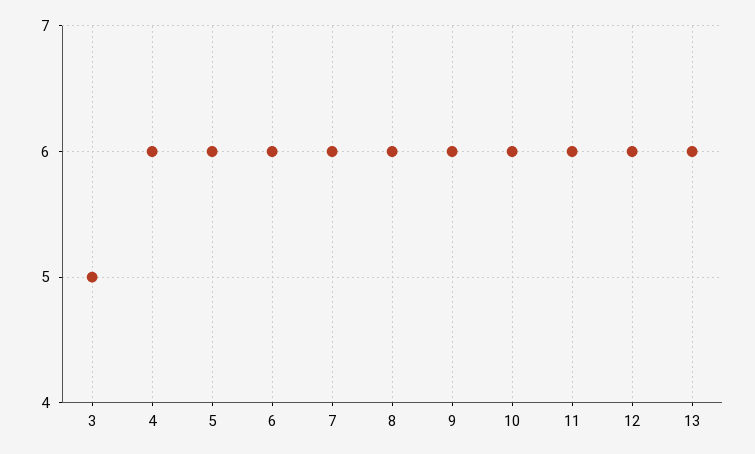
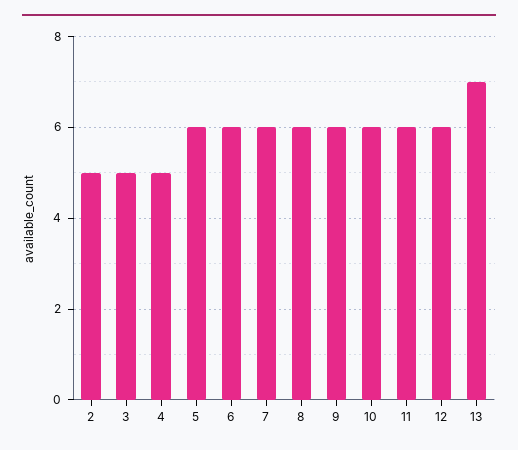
  {
    "3": 5,
-   "4": 6,
+   "4": 5,
    "5": 6,
    "6": 6,
    "7": 6,
    "8": 6,
    "9": 6,
    "10": 6,
    "11": 6,
    "12": 6,
-   "13": 6
+   "13": 7,
+   "2": 5
  }

